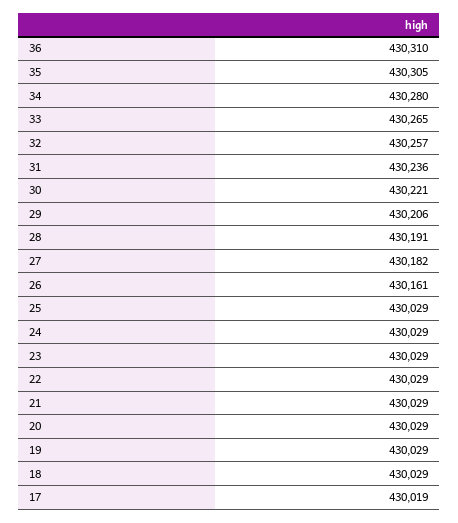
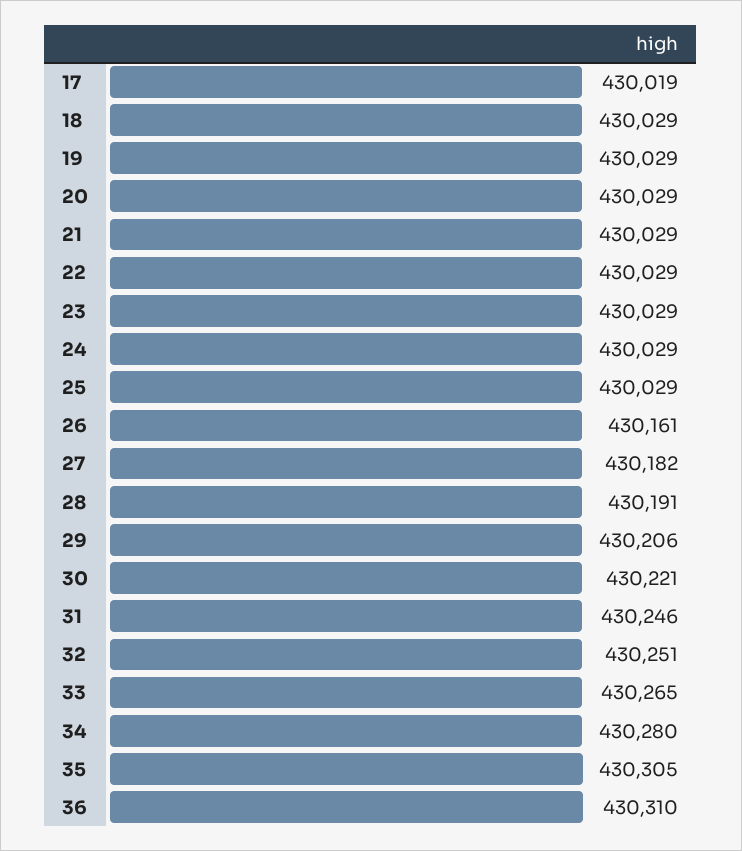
  {
    "36": 430310,
    "35": 430305,
    "34": 430280,
    "33": 430265,
-   "32": 430257,
+   "32": 430251,
-   "31": 430236,
+   "31": 430246,
    "30": 430221,
    "29": 430206,
    "28": 430191,
    "27": 430182,
    "26": 430161,
    "25": 430029,
    "24": 430029,
    "23": 430029,
    "22": 430029,
    "21": 430029,
    "20": 430029,
    "19": 430029,
    "18": 430029,
    "17": 430019
  }

